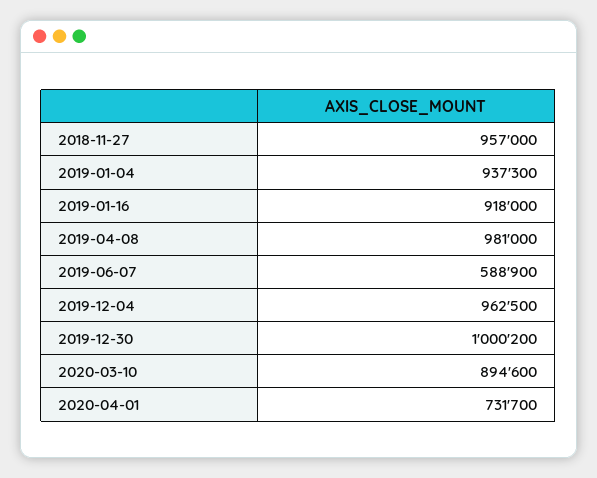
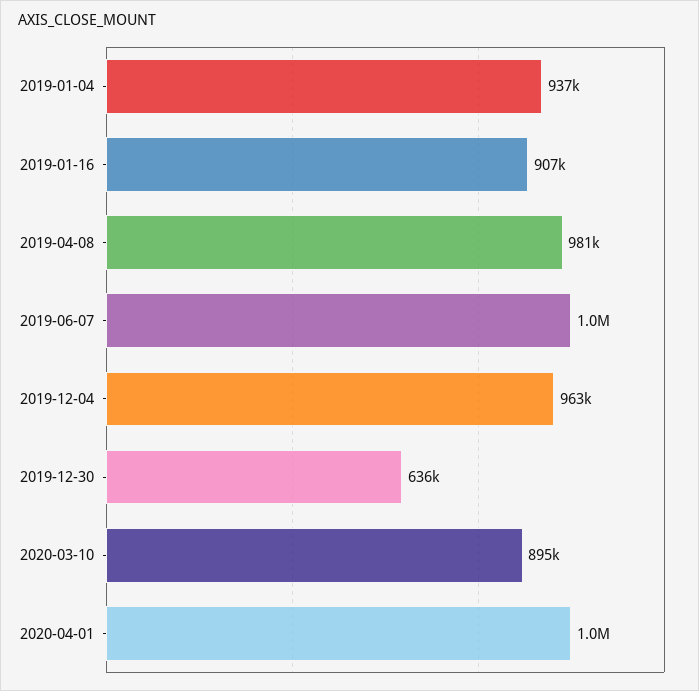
  {
-   "2018-11-27": 957000,
    "2019-01-04": 937300,
-   "2019-01-16": 918000,
+   "2019-01-16": 907000,
    "2019-04-08": 981000,
-   "2019-06-07": 588900,
+   "2019-06-07": 1000000,
    "2019-12-04": 962500,
-   "2019-12-30": 1000200,
+   "2019-12-30": 636000,
    "2020-03-10": 894600,
-   "2020-04-01": 731700
+   "2020-04-01": 1000000
  }

